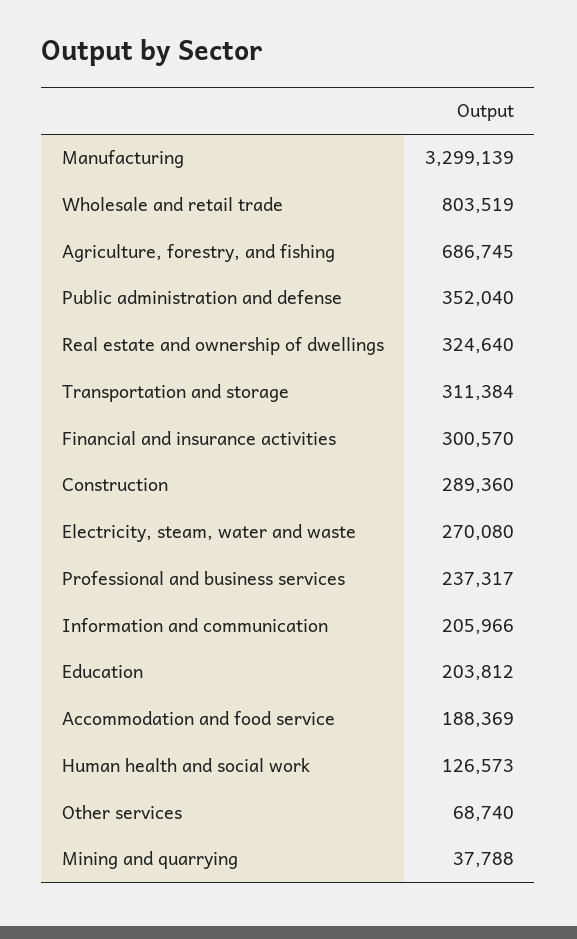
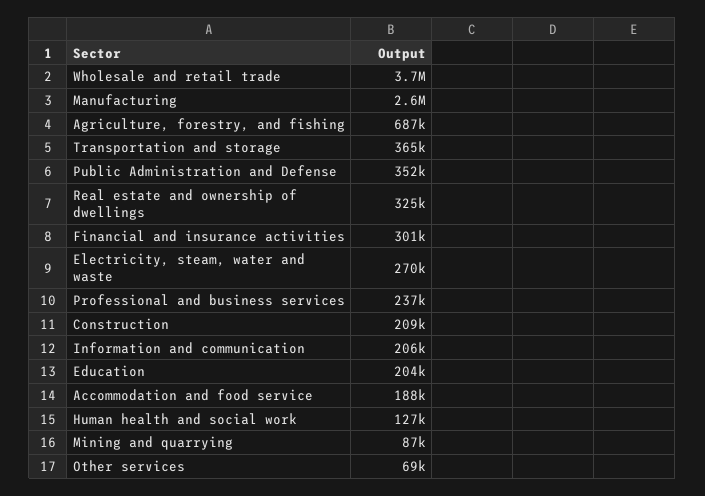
  {
-   "Manufacturing": 3299139,
+   "Manufacturing": 2600000,
-   "Wholesale and retail trade": 803519,
+   "Wholesale and retail trade": 3700000,
    "Agriculture, forestry, and fishing": 686745,
    "Public administration and defense": 352040,
    "Real estate and ownership of dwellings": 324640,
-   "Transportation and storage": 311384,
+   "Transportation and storage": 365000,
    "Financial and insurance activities": 300570,
-   "Construction": 289360,
+   "Construction": 209000,
    "Electricity, steam, water and waste": 270080,
    "Professional and business services": 237317,
    "Information and communication": 205966,
    "Education": 203812,
    "Accommodation and food service": 188369,
    "Human health and social work": 126573,
    "Other services": 68740,
-   "Mining and quarrying": 37788
+   "Mining and quarrying": 87000
  }

